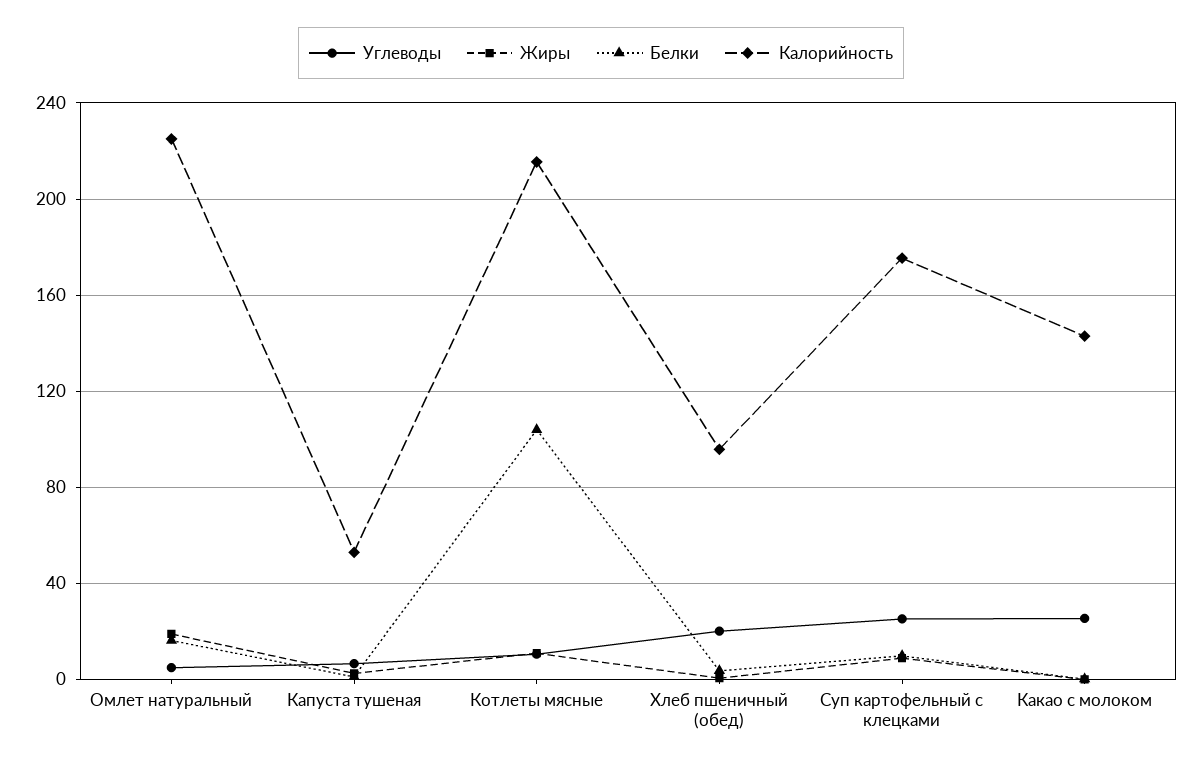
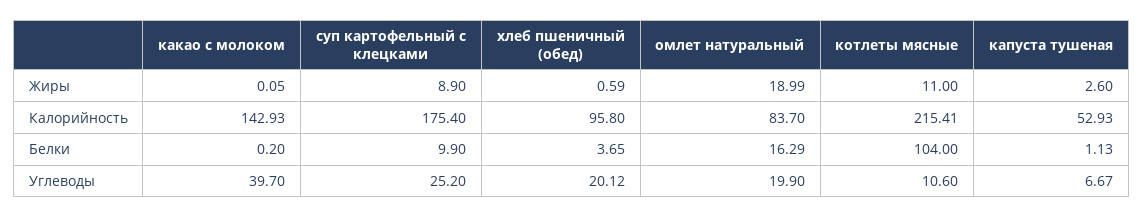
  {
    "Углеводы": {
-     "Омлет натуральный": 5,
+     "Омлет натуральный": 19.9,
      "Капуста тушеная": 6.67,
      "Котлеты мясные": 10.6,
      "Хлеб пшеничный (обед)": 20.12,
      "Суп картофельный с клецками": 25.2,
-     "Какао с молоком": 25
+     "Какао с молоком": 39.7
    },
    "Жиры": {
      "Омлет натуральный": 18.99,
      "Капуста тушеная": 2.6,
      "Котлеты мясные": 11,
      "Хлеб пшеничный (обед)": 0.59,
      "Суп картофельный с клецками": 8.9,
      "Какао с молоком": 0.05
    },
    "Белки": {
      "Омлет натуральный": 16.29,
      "Капуста тушеная": 1.13,
      "Котлеты мясные": 104,
      "Хлеб пшеничный (обед)": 3.65,
      "Суп картофельный с клецками": 9.9,
      "Какао с молоком": 0.2
    },
    "Калорийность": {
-     "Омлет натуральный": 225,
+     "Омлет натуральный": 83.7,
      "Капуста тушеная": 52.93,
      "Котлеты мясные": 215.41,
      "Хлеб пшеничный (обед)": 95.8,
      "Суп картофельный с клецками": 175.4,
      "Какао с молоком": 142.93
    }
  }

